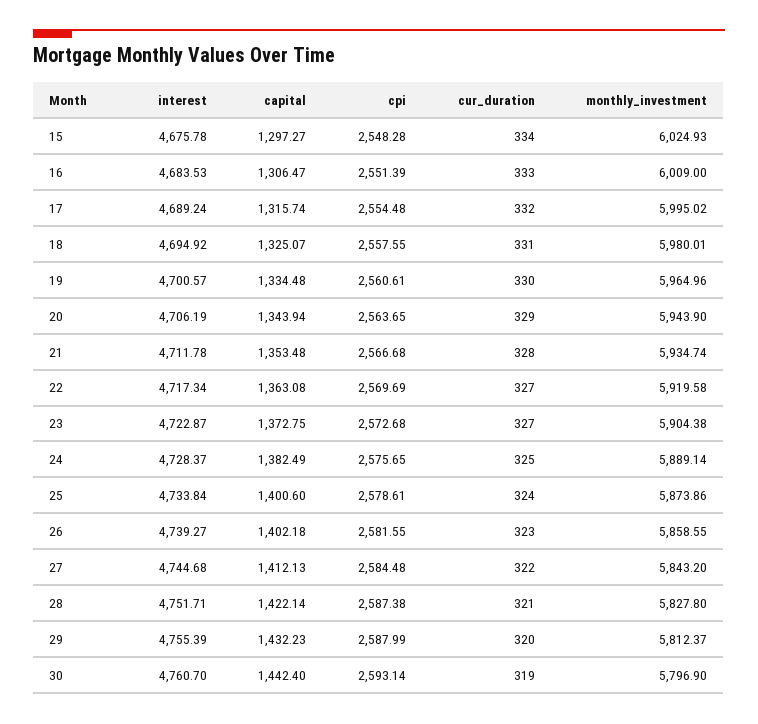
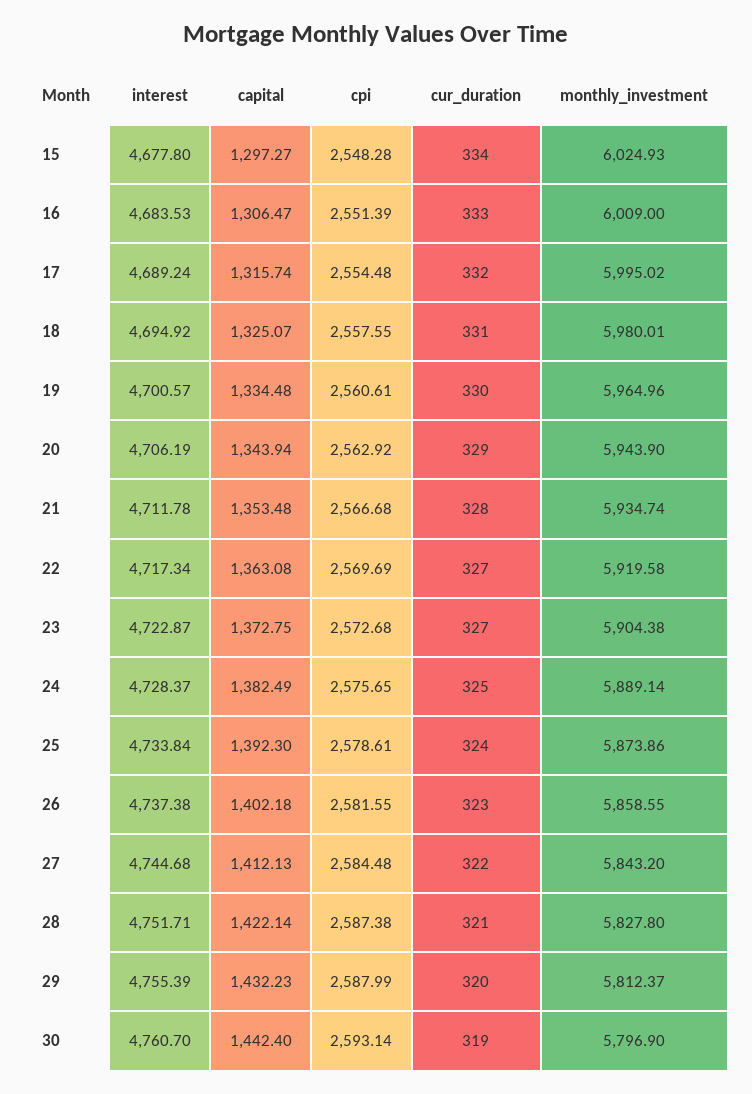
  {
    "interest": {
-     "15": 4675.78,
+     "15": 4677.8,
      "16": 4683.53,
      "17": 4689.24,
      "18": 4694.92,
      "19": 4700.57,
      "20": 4706.19,
      "21": 4711.78,
      "22": 4717.34,
      "23": 4722.87,
      "24": 4728.37,
      "25": 4733.84,
-     "26": 4739.27,
+     "26": 4737.38,
      "27": 4744.68,
      "28": 4751.71,
      "29": 4755.39,
      "30": 4760.7
    },
    "capital": {
      "15": 1297.27,
      "16": 1306.47,
      "17": 1315.74,
      "18": 1325.07,
      "19": 1334.48,
      "20": 1343.94,
      "21": 1353.48,
      "22": 1363.08,
      "23": 1372.75,
      "24": 1382.49,
-     "25": 1400.6,
+     "25": 1392.3,
      "26": 1402.18,
      "27": 1412.13,
      "28": 1422.14,
      "29": 1432.23,
      "30": 1442.4
    },
    "cpi": {
      "15": 2548.28,
      "16": 2551.39,
      "17": 2554.48,
      "18": 2557.55,
      "19": 2560.61,
-     "20": 2563.65,
+     "20": 2562.92,
      "21": 2566.68,
      "22": 2569.69,
      "23": 2572.68,
      "24": 2575.65,
      "25": 2578.61,
      "26": 2581.55,
      "27": 2584.48,
      "28": 2587.38,
      "29": 2587.99,
      "30": 2593.14
    },
    "cur_duration": {
      "15": 334,
      "16": 333,
      "17": 332,
      "18": 331,
      "19": 330,
      "20": 329,
      "21": 328,
      "22": 327,
      "23": 327,
      "24": 325,
      "25": 324,
      "26": 323,
      "27": 322,
      "28": 321,
      "29": 320,
      "30": 319
    },
    "monthly_investment": {
      "15": 6024.93,
      "16": 6009,
      "17": 5995.02,
      "18": 5980.01,
      "19": 5964.96,
      "20": 5943.9,
      "21": 5934.74,
      "22": 5919.58,
      "23": 5904.38,
      "24": 5889.14,
      "25": 5873.86,
      "26": 5858.55,
      "27": 5843.2,
      "28": 5827.8,
      "29": 5812.37,
      "30": 5796.9
    }
  }

